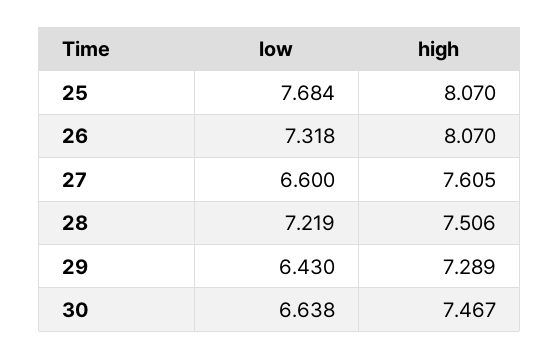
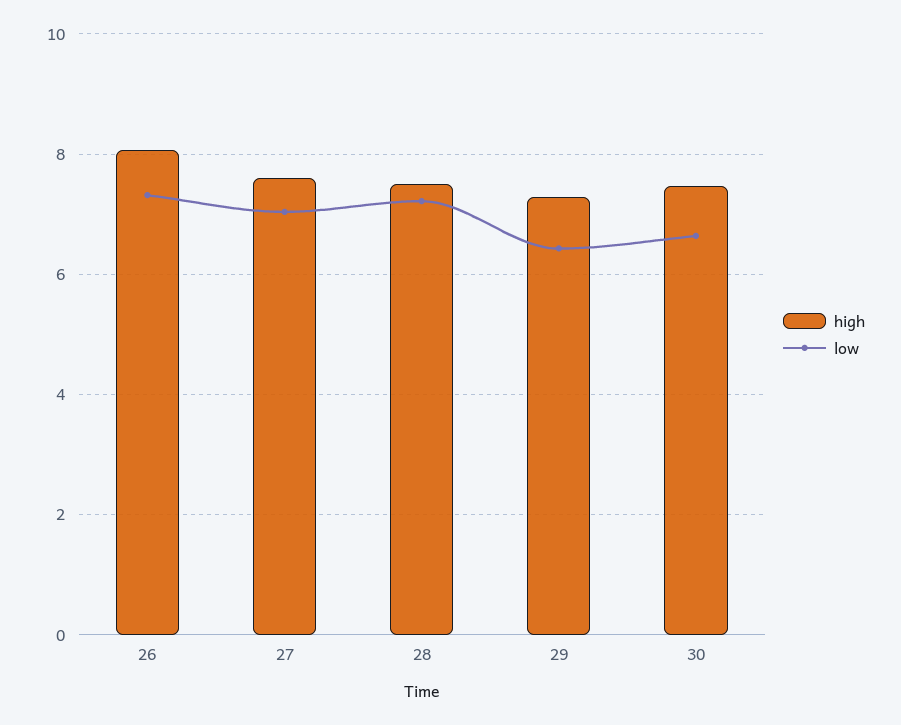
  {
    "low": {
-     "25": 7.684,
      "26": 7.318,
-     "27": 6.6,
+     "27": 7,
      "28": 7.219,
      "29": 6.43,
      "30": 6.638
    },
    "high": {
-     "25": 8.07,
      "26": 8.07,
      "27": 7.605,
      "28": 7.506,
      "29": 7.289,
      "30": 7.467
    }
  }

